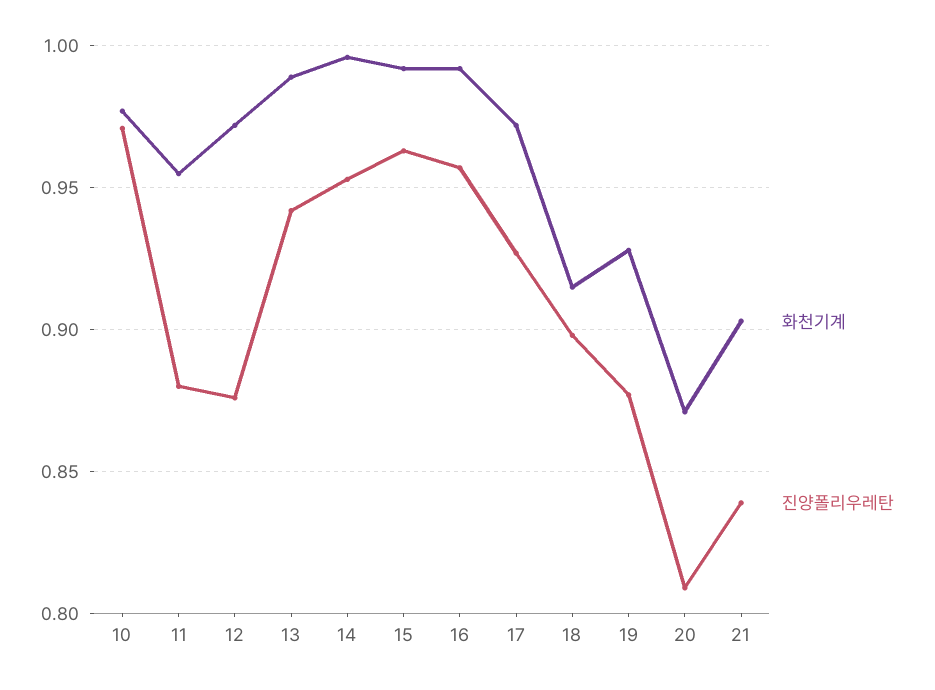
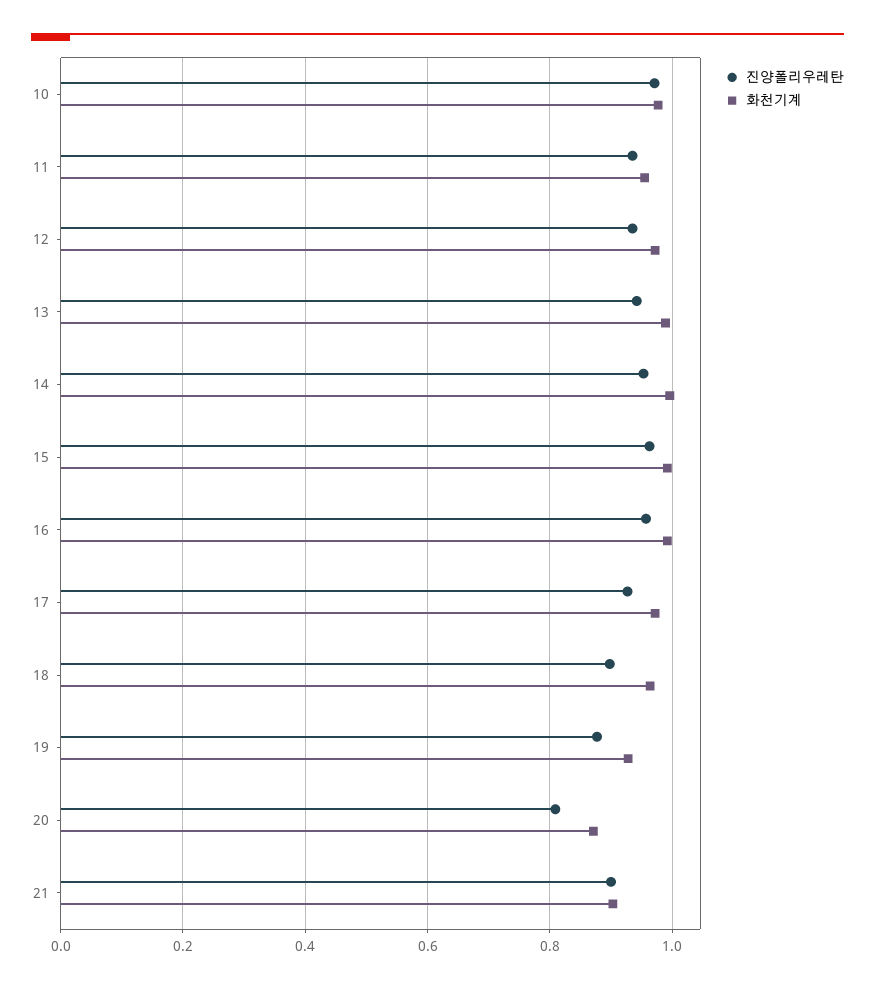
  {
    "화천기계": {
      "10": 0.975,
      "11": 0.955,
      "12": 0.97,
      "13": 0.99,
      "14": 0.995,
      "15": 0.99,
      "16": 0.99,
      "17": 0.97,
-     "18": 0.915,
+     "18": 0.96,
      "19": 0.93,
      "20": 0.87,
      "21": 0.905
    },
    "진양폴리우레탄": {
      "10": 0.97,
-     "11": 0.88,
+     "11": 0.94,
-     "12": 0.875,
+     "12": 0.94,
      "13": 0.94,
      "14": 0.955,
      "15": 0.965,
      "16": 0.955,
      "17": 0.925,
      "18": 0.9,
      "19": 0.875,
      "20": 0.81,
-     "21": 0.84
+     "21": 0.9
    }
  }

